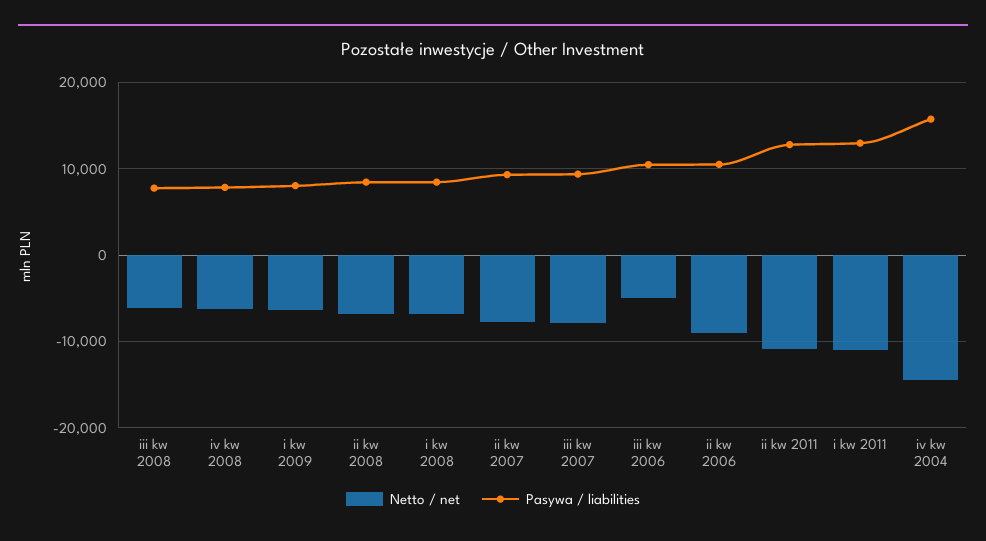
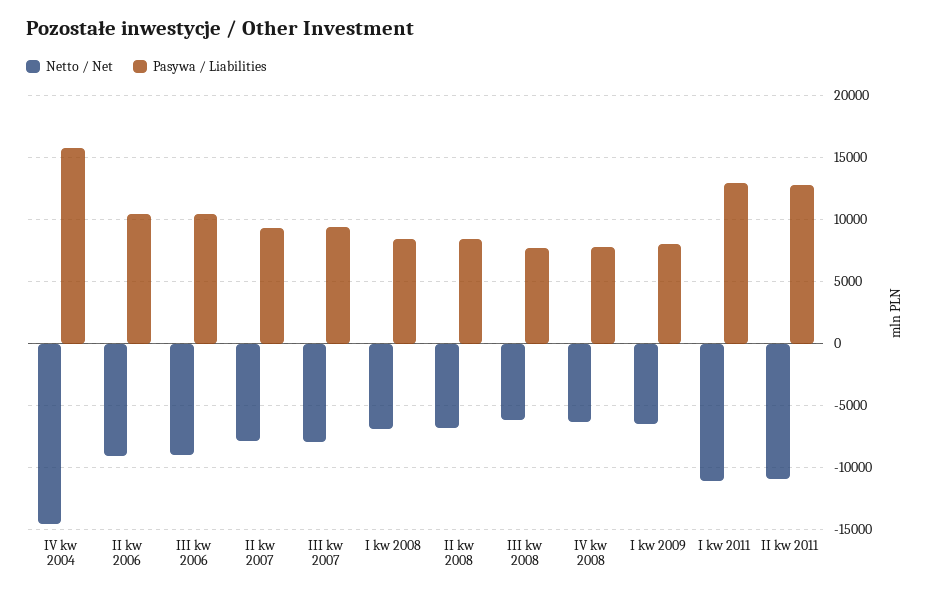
  {
    "Netto / net": {
      "iii kw 2008": -6000,
      "iv kw 2008": -6500,
      "i kw 2009": -6500,
      "ii kw 2008": -7000,
      "i kw 2008": -7000,
      "ii kw 2007": -8000,
      "iii kw 2007": -8000,
-     "iii kw 2006": -5000,
+     "iii kw 2006": -9000,
      "ii kw 2006": -9000,
      "ii kw 2011": -11000,
      "i kw 2011": -11000,
      "iv kw 2004": -14500
    },
    "Pasywa / liabilities": {
      "iii kw 2008": 8000,
      "iv kw 2008": 8000,
      "i kw 2009": 8000,
      "ii kw 2008": 8500,
      "i kw 2008": 8500,
      "ii kw 2007": 9500,
      "iii kw 2007": 9500,
      "iii kw 2006": 10500,
      "ii kw 2006": 10500,
      "ii kw 2011": 13000,
      "i kw 2011": 13000,
      "iv kw 2004": 15500
    }
  }

